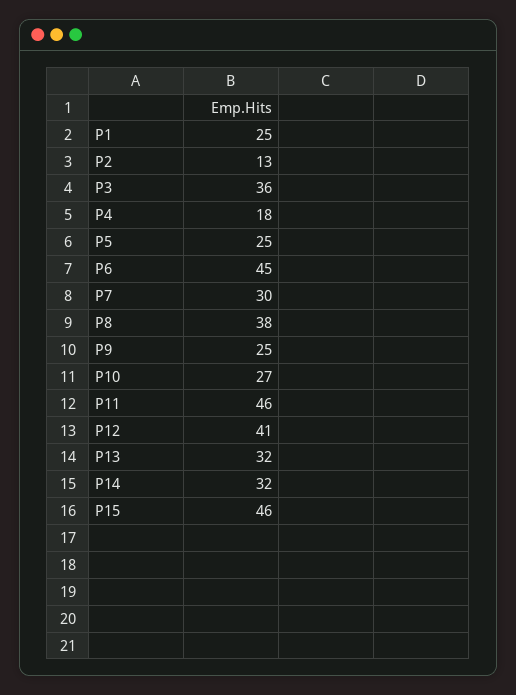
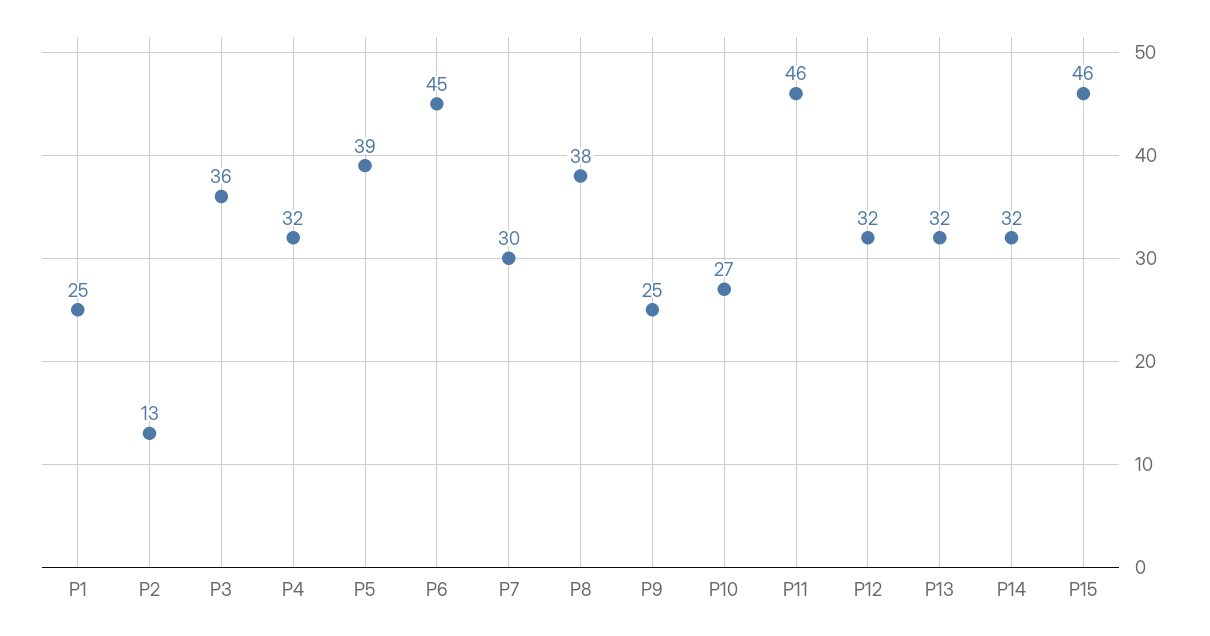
  {
    "P1": 25,
    "P2": 13,
    "P3": 36,
-   "P4": 18,
+   "P4": 32,
-   "P5": 25,
+   "P5": 39,
    "P6": 45,
    "P7": 30,
    "P8": 38,
    "P9": 25,
    "P10": 27,
    "P11": 46,
-   "P12": 41,
+   "P12": 32,
    "P13": 32,
    "P14": 32,
    "P15": 46
  }

